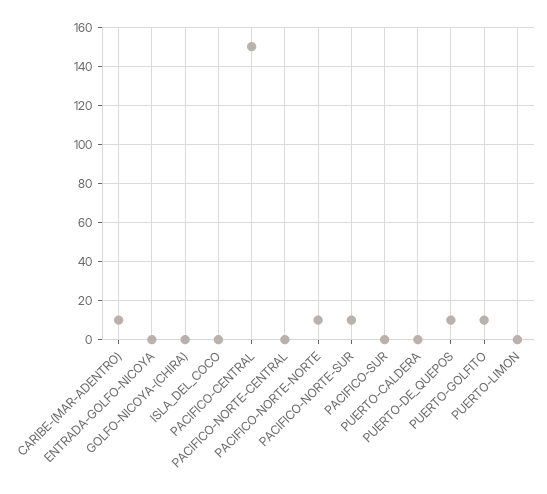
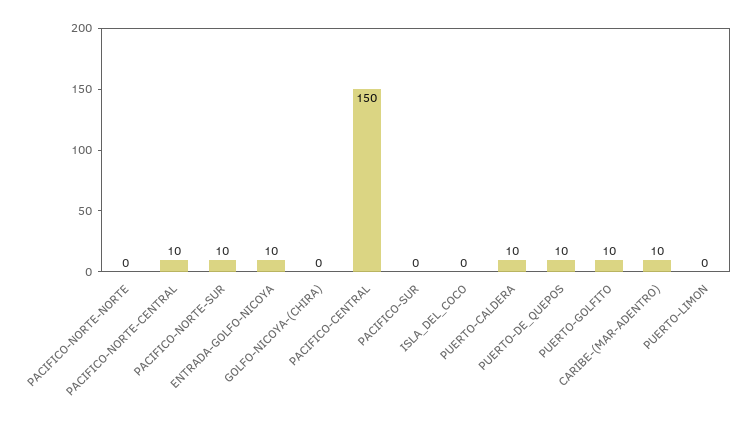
  {
    "CARIBE-(MAR-ADENTRO)": 10,
-   "ENTRADA-GOLFO-NICOYA": 0,
+   "ENTRADA-GOLFO-NICOYA": 10,
    "GOLFO-NICOYA-(CHIRA)": 0,
    "ISLA_DEL_COCO": 0,
    "PACIFICO-CENTRAL": 150,
-   "PACIFICO-NORTE-CENTRAL": 0,
+   "PACIFICO-NORTE-CENTRAL": 10,
-   "PACIFICO-NORTE-NORTE": 10,
+   "PACIFICO-NORTE-NORTE": 0,
    "PACIFICO-NORTE-SUR": 10,
    "PACIFICO-SUR": 0,
-   "PUERTO-CALDERA": 0,
+   "PUERTO-CALDERA": 10,
    "PUERTO-DE_QUEPOS": 10,
    "PUERTO-GOLFITO": 10,
    "PUERTO-LIMON": 0
  }

